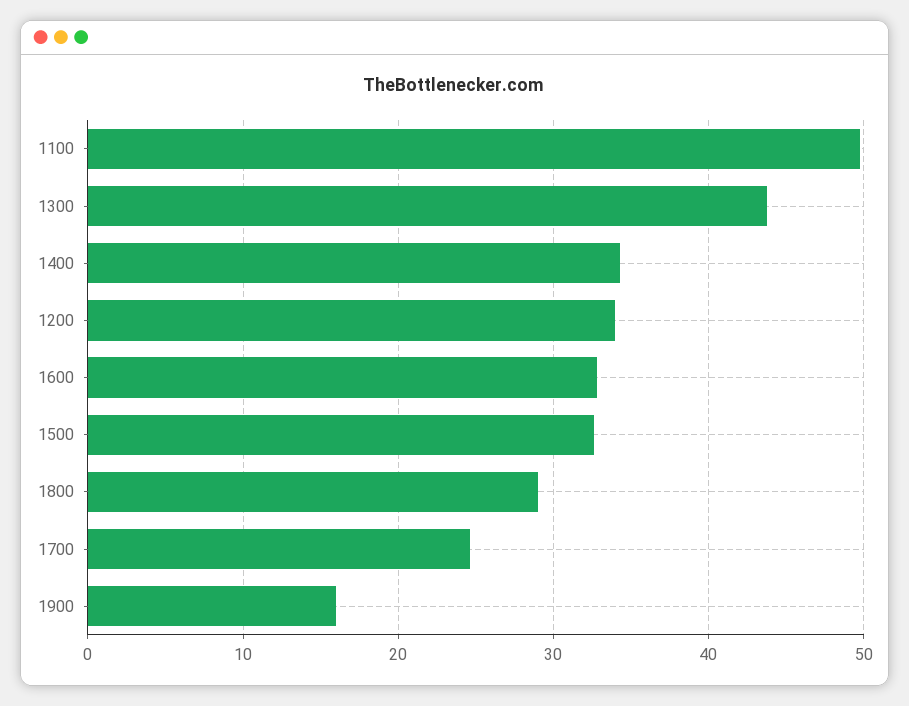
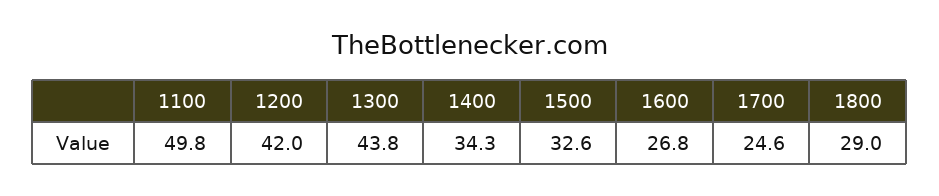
  {
    "1100": 49.8,
    "1300": 43.8,
    "1400": 34.3,
-   "1200": 34,
+   "1200": 42,
-   "1600": 33,
+   "1600": 26.8,
    "1500": 32.6,
    "1800": 29,
-   "1700": 24.6,
+   "1700": 24.6
-   "1900": 16
  }

